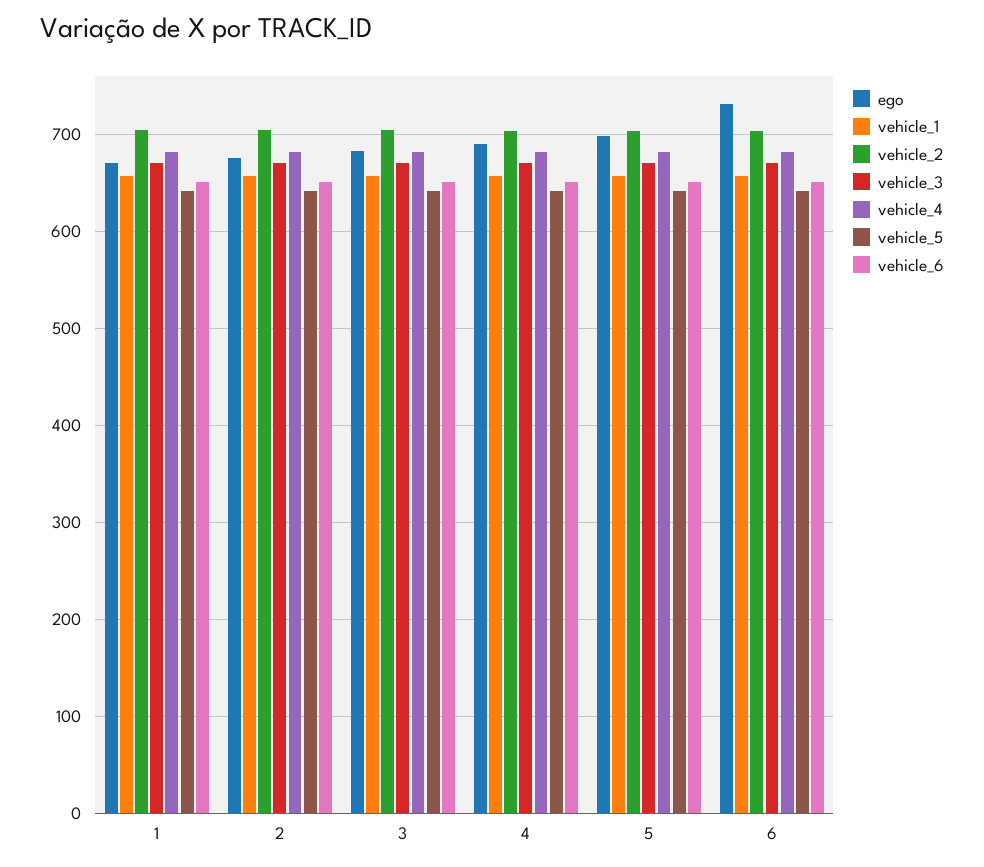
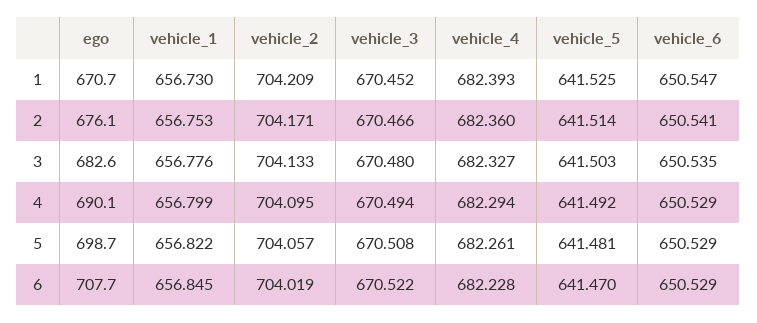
  {
    "ego": {
      "1": 670.7,
      "2": 676.1,
      "3": 682.6,
      "4": 690.1,
      "5": 698.7,
-     "6": 730
+     "6": 707.7
    },
    "vehicle_1": {
      "1": 656.73,
      "2": 656.753,
      "3": 656.776,
      "4": 656.799,
      "5": 656.822,
      "6": 656.845
    },
    "vehicle_2": {
      "1": 704.209,
      "2": 704.171,
      "3": 704.133,
      "4": 704.095,
      "5": 704.057,
      "6": 704.019
    },
    "vehicle_3": {
      "1": 670.452,
      "2": 670.466,
      "3": 670.48,
      "4": 670.494,
      "5": 670.508,
      "6": 670.522
    },
    "vehicle_4": {
      "1": 682.393,
      "2": 682.36,
      "3": 682.327,
      "4": 682.294,
      "5": 682.261,
      "6": 682.228
    },
    "vehicle_5": {
      "1": 641.525,
      "2": 641.514,
      "3": 641.503,
      "4": 641.492,
      "5": 641.481,
      "6": 641.47
    },
    "vehicle_6": {
      "1": 650.547,
      "2": 650.541,
      "3": 650.535,
      "4": 650.529,
      "5": 650.529,
      "6": 650.529
    }
  }

